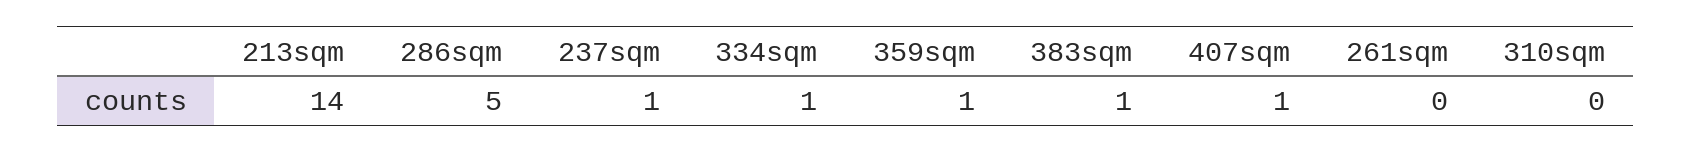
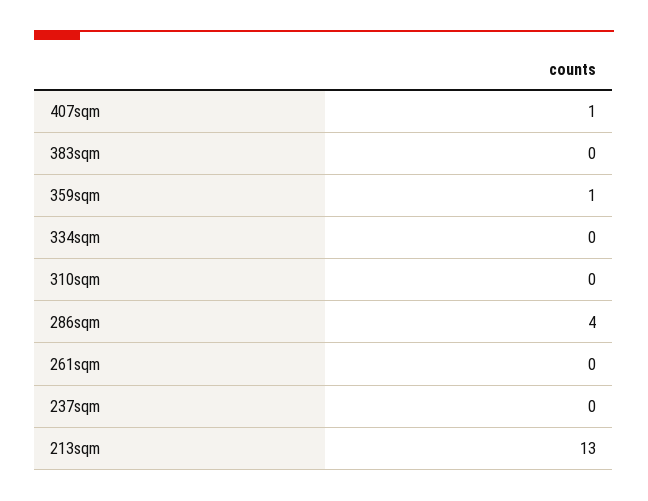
  {
-   "213sqm": 14,
+   "213sqm": 13,
-   "286sqm": 5,
+   "286sqm": 4,
-   "237sqm": 1,
+   "237sqm": 0,
-   "334sqm": 1,
+   "334sqm": 0,
    "359sqm": 1,
-   "383sqm": 1,
+   "383sqm": 0,
    "407sqm": 1,
    "261sqm": 0,
    "310sqm": 0
  }

